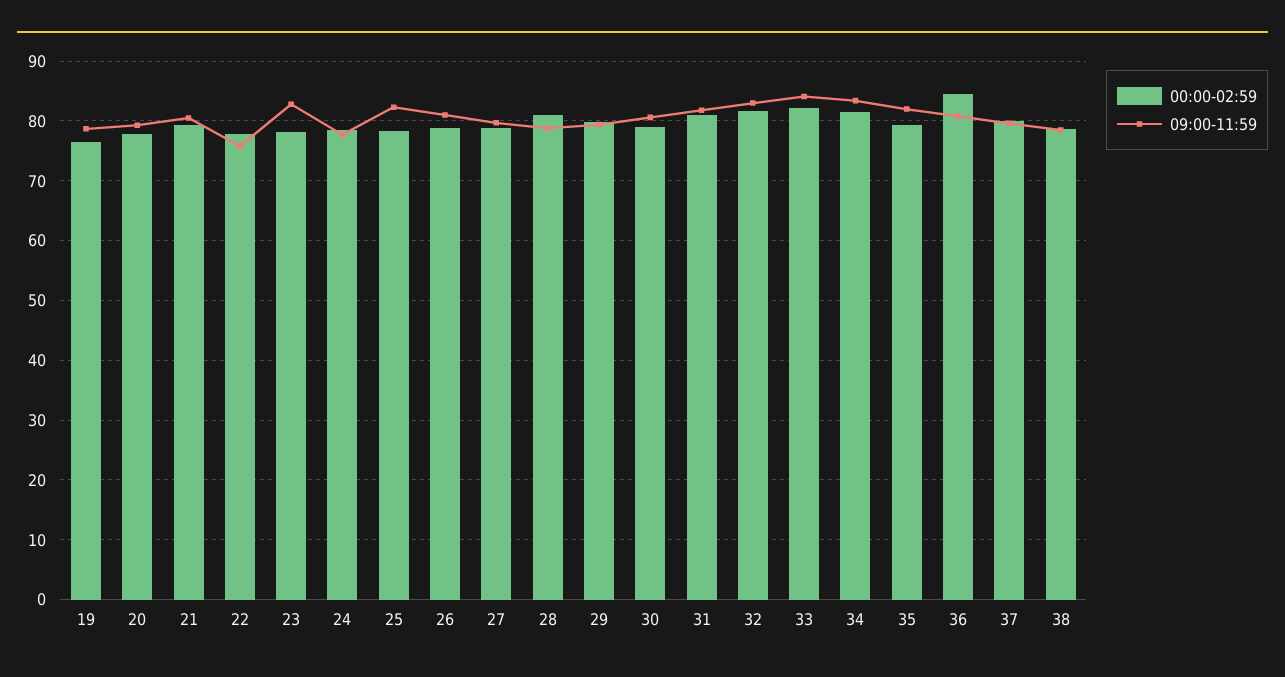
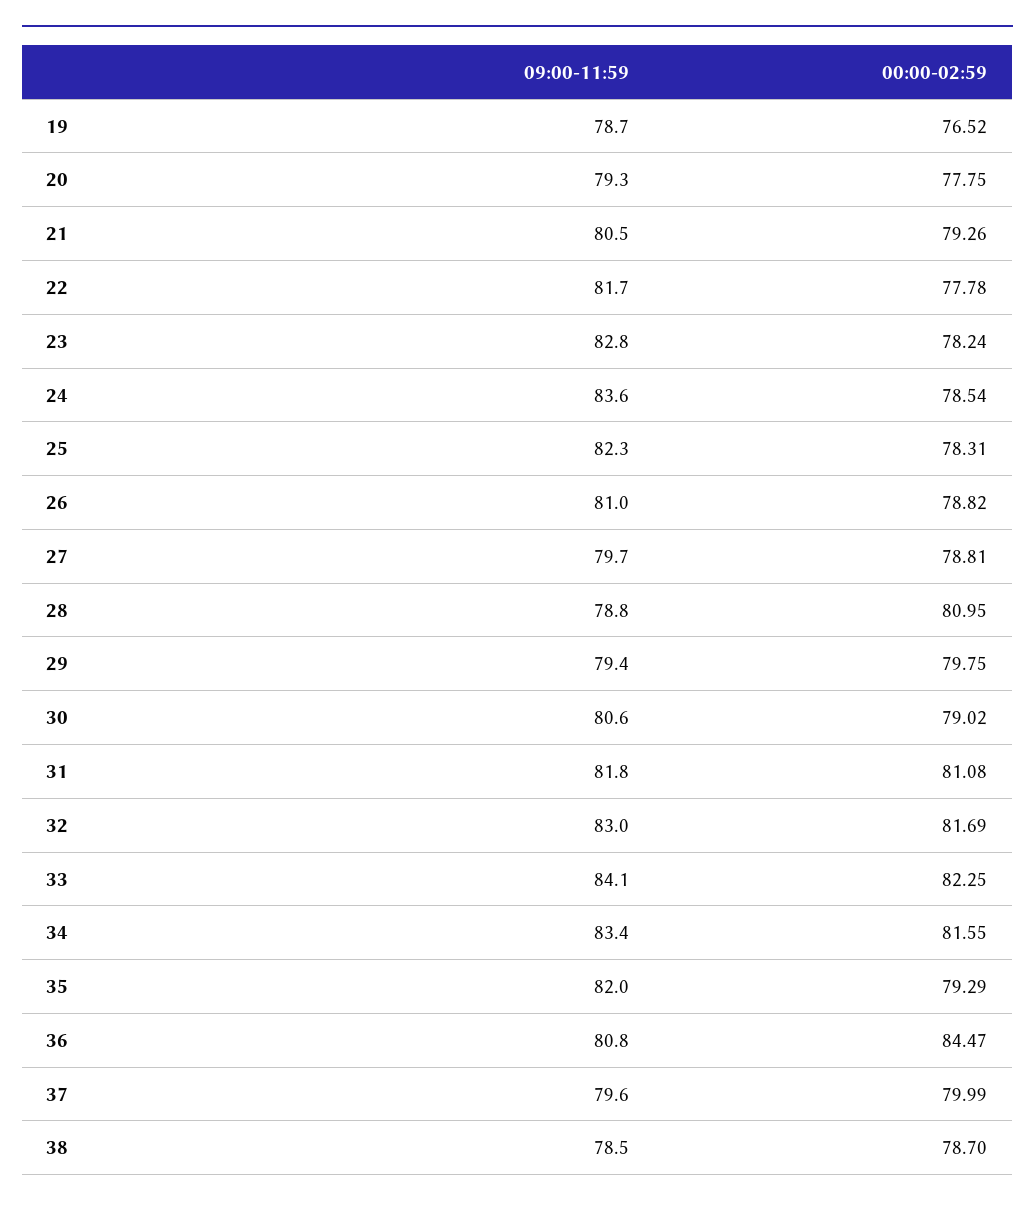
  {
    "00:00-02:59": {
      "19": 76.52,
      "20": 77.75,
      "21": 79.26,
      "22": 77.78,
      "23": 78.24,
      "24": 78.54,
      "25": 78.31,
      "26": 78.82,
      "27": 78.81,
      "28": 80.95,
      "29": 79.75,
      "30": 79.02,
      "31": 81.08,
      "32": 81.69,
      "33": 82.25,
      "34": 81.55,
      "35": 79.29,
      "36": 84.47,
      "37": 79.99,
      "38": 78.7
    },
    "09:00-11:59": {
      "19": 78.7,
      "20": 79.3,
      "21": 80.5,
-     "22": 76,
+     "22": 81.7,
      "23": 82.8,
-     "24": 78,
+     "24": 83.6,
      "25": 82.3,
      "26": 81,
      "27": 79.7,
      "28": 78.8,
      "29": 79.4,
      "30": 80.6,
      "31": 81.8,
      "32": 83,
      "33": 84.1,
      "34": 83.4,
      "35": 82,
      "36": 80.8,
      "37": 79.6,
      "38": 78.5
    }
  }

